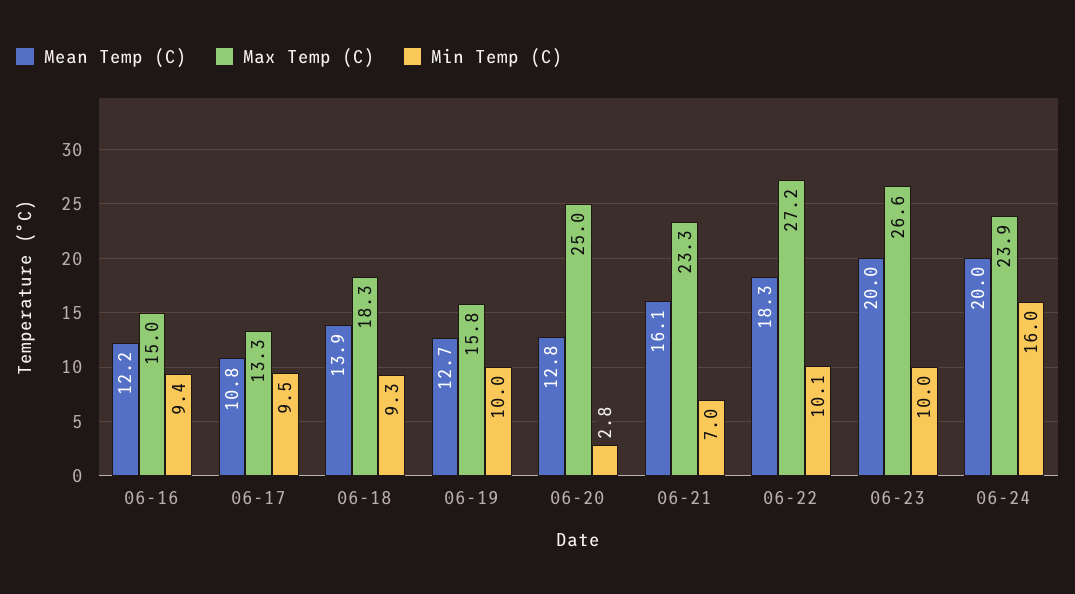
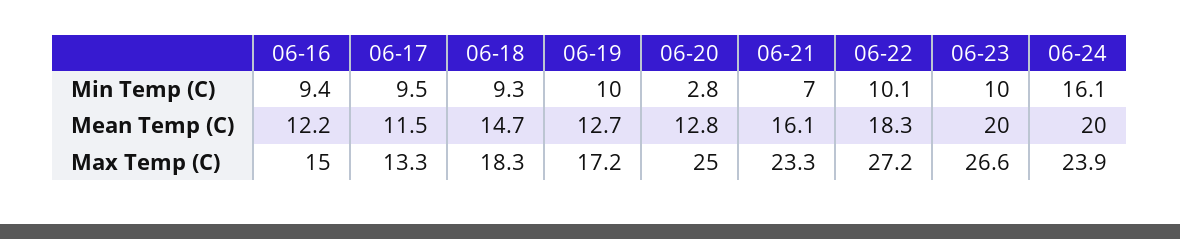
  {
    "Mean Temp (C)": {
      "06-16": 12.2,
-     "06-17": 10.8,
+     "06-17": 11.5,
-     "06-18": 13.9,
+     "06-18": 14.7,
      "06-19": 12.7,
      "06-20": 12.8,
      "06-21": 16.1,
      "06-22": 18.3,
      "06-23": 20,
      "06-24": 20
    },
    "Max Temp (C)": {
      "06-16": 15,
      "06-17": 13.3,
      "06-18": 18.3,
-     "06-19": 15.8,
+     "06-19": 17.2,
      "06-20": 25,
      "06-21": 23.3,
      "06-22": 27.2,
      "06-23": 26.6,
      "06-24": 23.9
    },
    "Min Temp (C)": {
      "06-16": 9.4,
      "06-17": 9.5,
      "06-18": 9.3,
      "06-19": 10,
      "06-20": 2.8,
      "06-21": 7,
      "06-22": 10.1,
      "06-23": 10,
-     "06-24": 16
+     "06-24": 16.1
    }
  }

